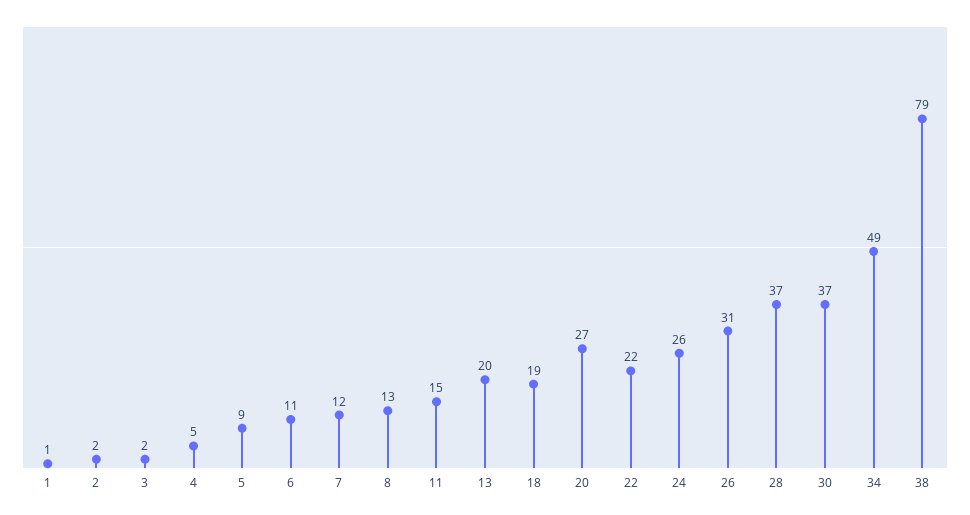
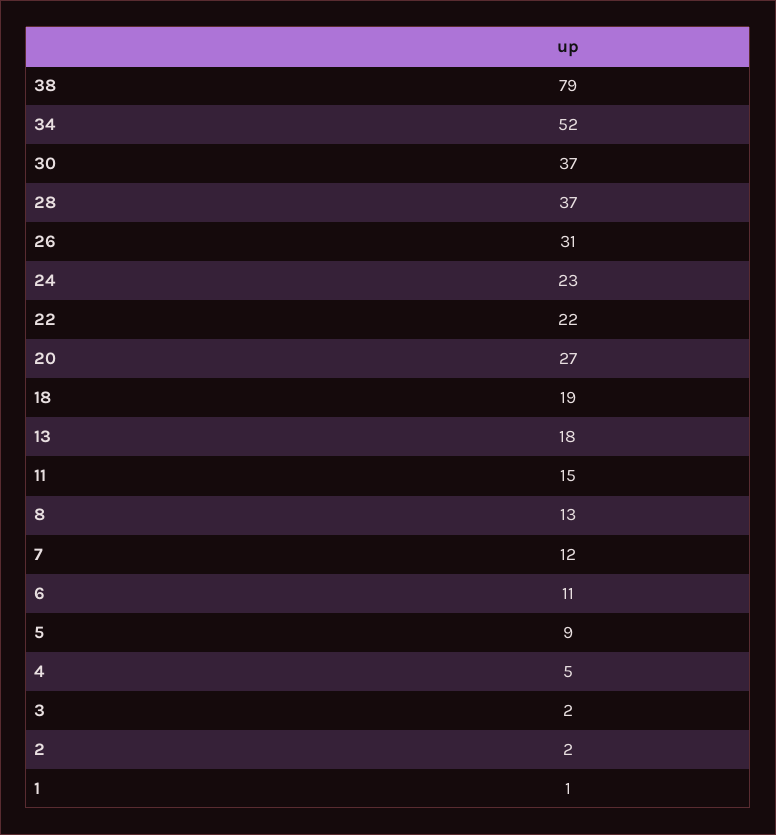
  {
    "1": 1,
    "2": 2,
    "3": 2,
    "4": 5,
    "5": 9,
    "6": 11,
    "7": 12,
    "8": 13,
    "11": 15,
-   "13": 20,
+   "13": 18,
    "18": 19,
    "20": 27,
    "22": 22,
-   "24": 26,
+   "24": 23,
    "26": 31,
    "28": 37,
    "30": 37,
-   "34": 49,
+   "34": 52,
    "38": 79
  }

